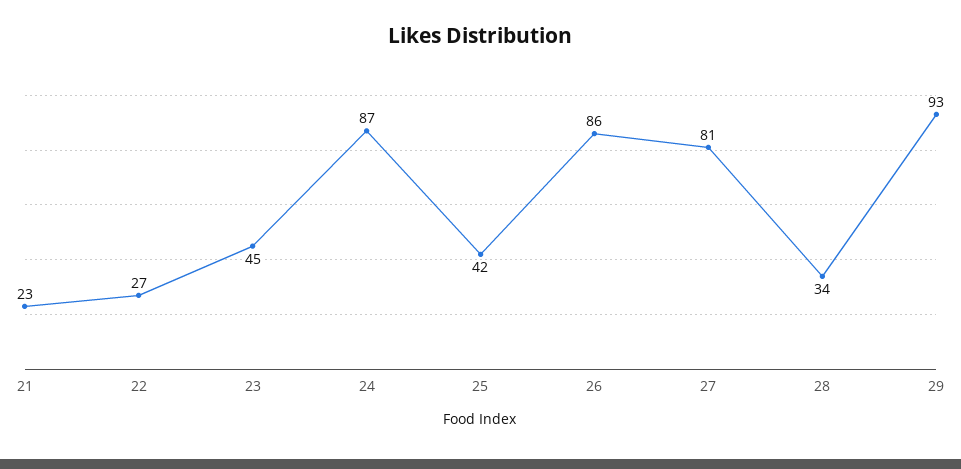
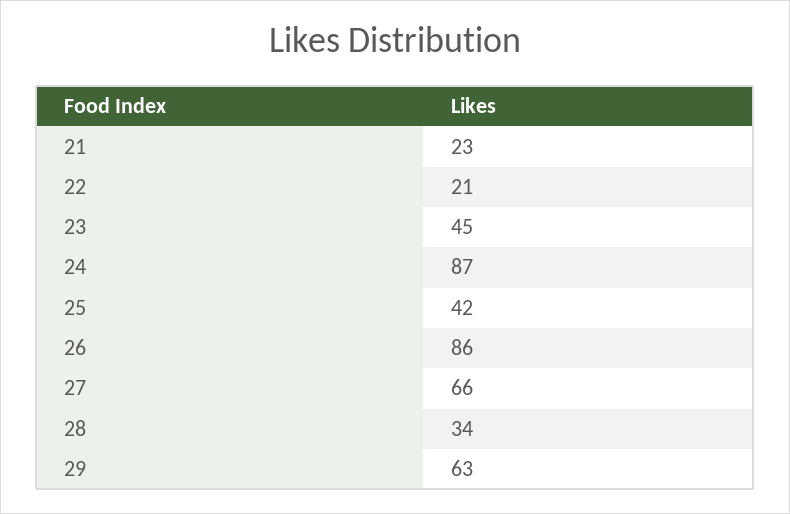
  {
    "21": 23,
-   "22": 27,
+   "22": 21,
    "23": 45,
    "24": 87,
    "25": 42,
    "26": 86,
-   "27": 81,
+   "27": 66,
    "28": 34,
-   "29": 93
+   "29": 63
  }

